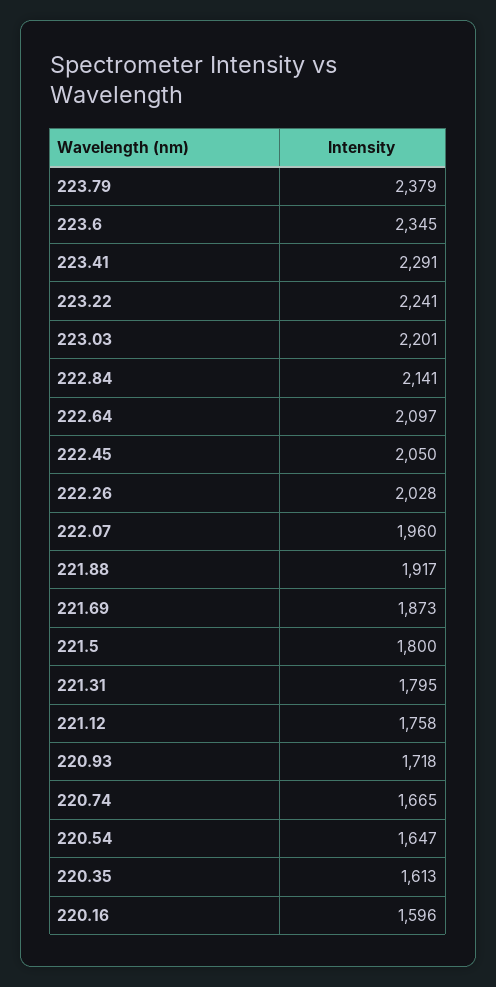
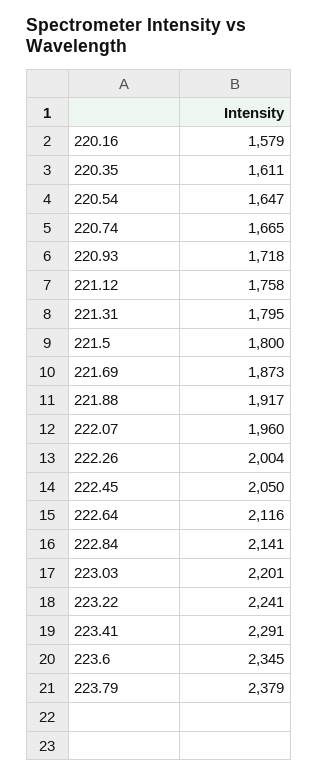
  {
    "223.79": 2379,
    "223.6": 2345,
    "223.41": 2291,
    "223.22": 2241,
    "223.03": 2201,
    "222.84": 2141,
-   "222.64": 2097,
+   "222.64": 2116,
    "222.45": 2050,
-   "222.26": 2028,
+   "222.26": 2004,
    "222.07": 1960,
    "221.88": 1917,
    "221.69": 1873,
    "221.5": 1800,
    "221.31": 1795,
    "221.12": 1758,
    "220.93": 1718,
    "220.74": 1665,
    "220.54": 1647,
-   "220.35": 1613,
+   "220.35": 1611,
-   "220.16": 1596
+   "220.16": 1579
  }

